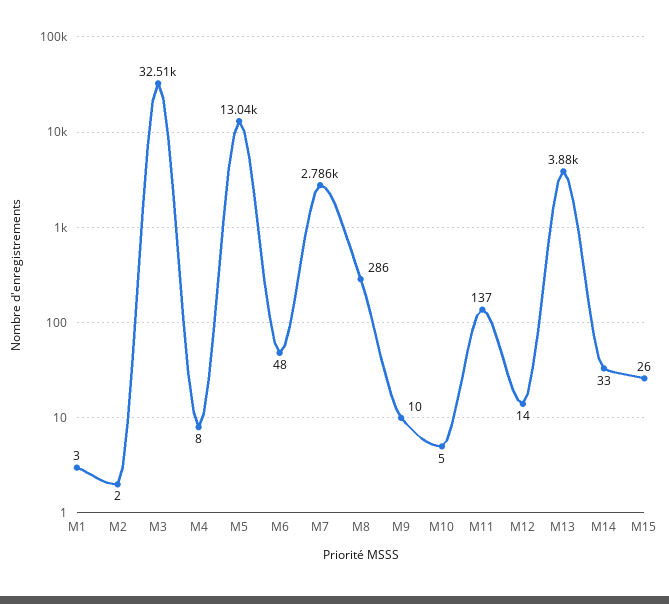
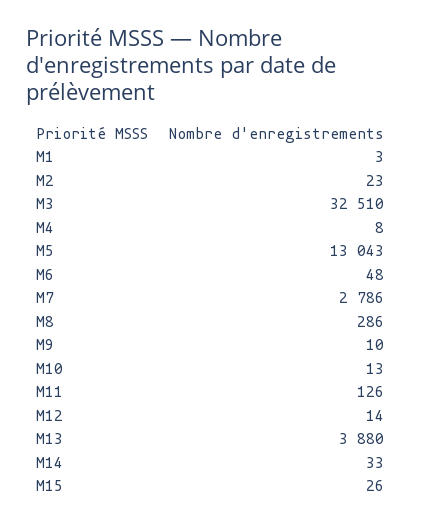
  {
    "M1": 3,
-   "M2": 2,
+   "M2": 23,
    "M3": 32510,
    "M4": 8,
    "M5": 13043,
    "M6": 48,
    "M7": 2786,
    "M8": 286,
    "M9": 10,
-   "M10": 5,
+   "M10": 13,
-   "M11": 137,
+   "M11": 126,
    "M12": 14,
    "M13": 3880,
    "M14": 33,
    "M15": 26
  }

